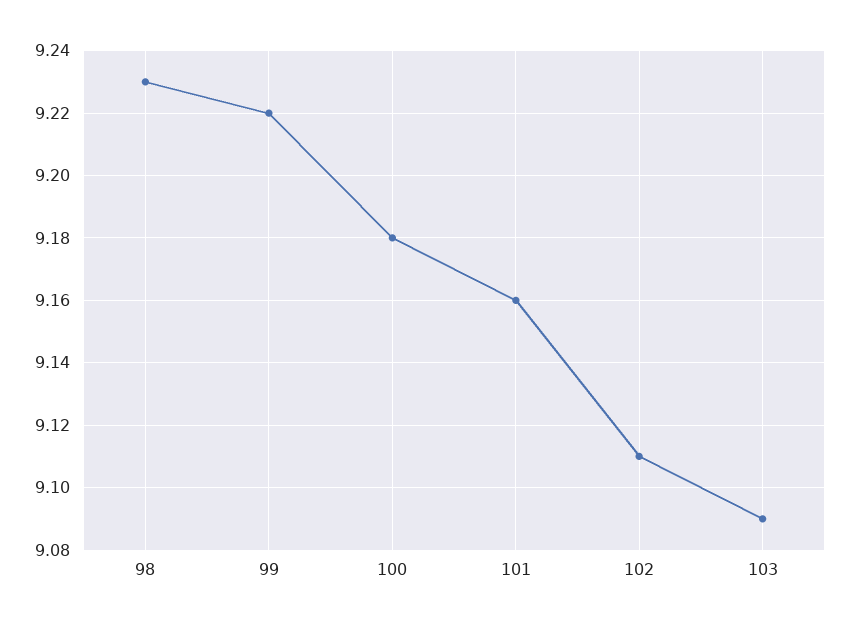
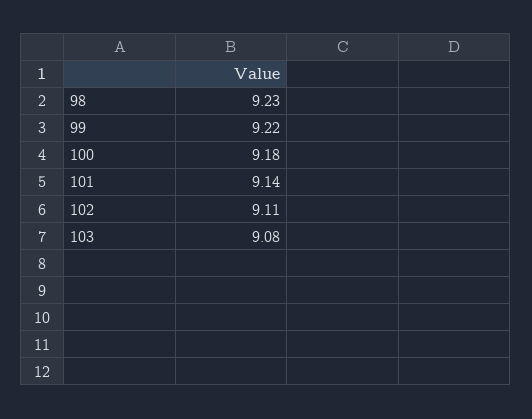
  {
    "98": 9.23,
    "99": 9.22,
    "100": 9.18,
-   "101": 9.16,
+   "101": 9.14,
    "102": 9.11,
-   "103": 9.09
+   "103": 9.08
  }

